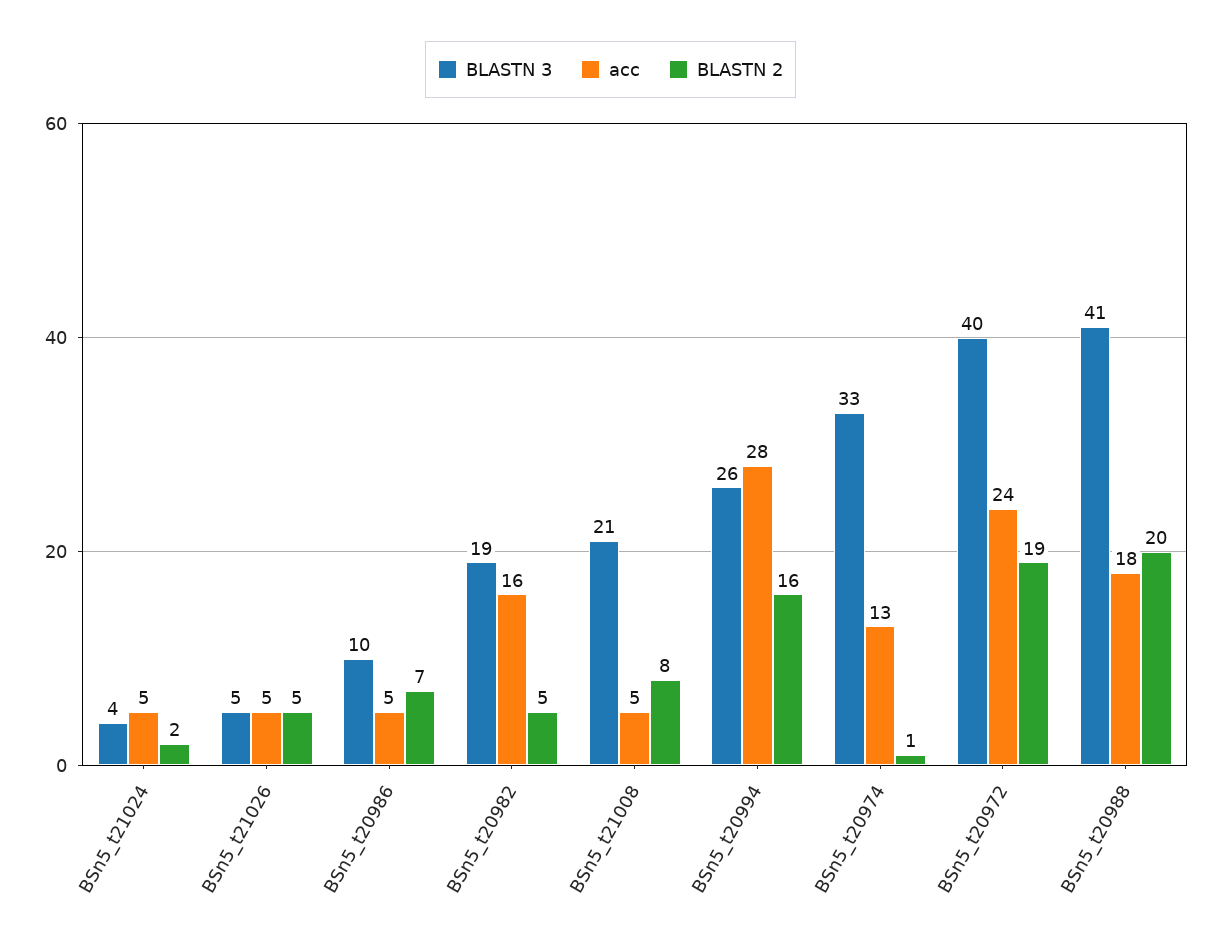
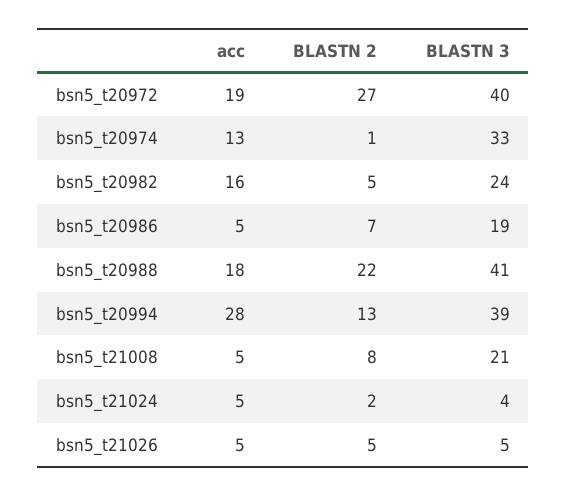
  {
    "BLASTN 3": {
      "BSn5_t21024": 4,
      "BSn5_t21026": 5,
-     "BSn5_t20986": 10,
+     "BSn5_t20986": 19,
-     "BSn5_t20982": 19,
+     "BSn5_t20982": 24,
      "BSn5_t21008": 21,
-     "BSn5_t20994": 26,
+     "BSn5_t20994": 39,
      "BSn5_t20974": 33,
      "BSn5_t20972": 40,
      "BSn5_t20988": 41
    },
    "acc": {
      "BSn5_t21024": 5,
      "BSn5_t21026": 5,
      "BSn5_t20986": 5,
      "BSn5_t20982": 16,
      "BSn5_t21008": 5,
      "BSn5_t20994": 28,
      "BSn5_t20974": 13,
-     "BSn5_t20972": 24,
+     "BSn5_t20972": 19,
      "BSn5_t20988": 18
    },
    "BLASTN 2": {
      "BSn5_t21024": 2,
      "BSn5_t21026": 5,
      "BSn5_t20986": 7,
      "BSn5_t20982": 5,
      "BSn5_t21008": 8,
-     "BSn5_t20994": 16,
+     "BSn5_t20994": 13,
      "BSn5_t20974": 1,
-     "BSn5_t20972": 19,
+     "BSn5_t20972": 27,
-     "BSn5_t20988": 20
+     "BSn5_t20988": 22
    }
  }

